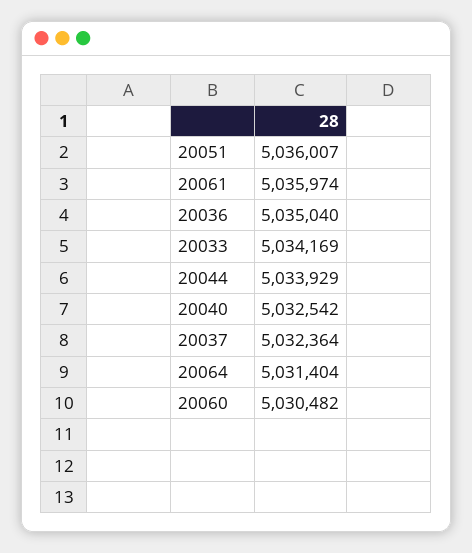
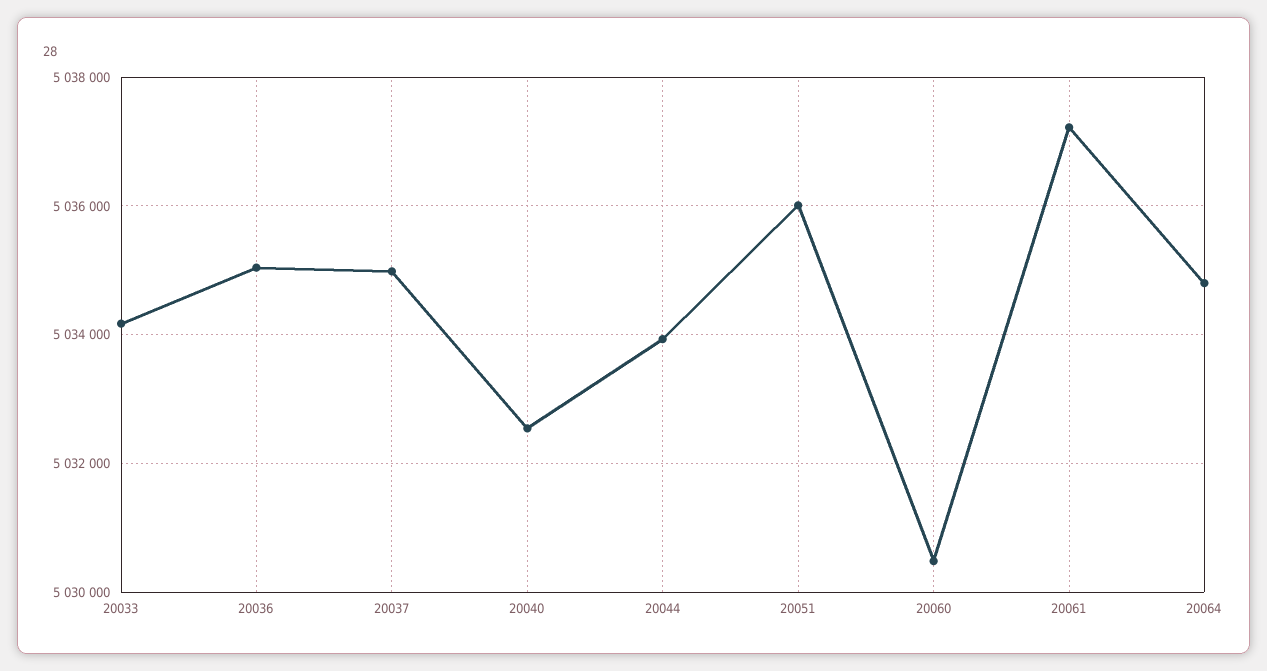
  {
    "20051": 5036007,
-   "20061": 5035974,
+   "20061": 5037200,
    "20036": 5035040,
    "20033": 5034169,
    "20044": 5033929,
    "20040": 5032542,
-   "20037": 5032364,
+   "20037": 5035000,
-   "20064": 5031404,
+   "20064": 5034800,
    "20060": 5030482
  }

